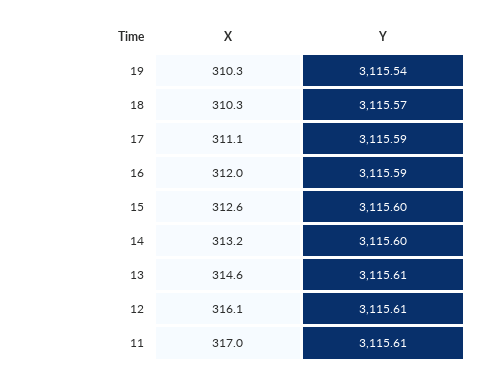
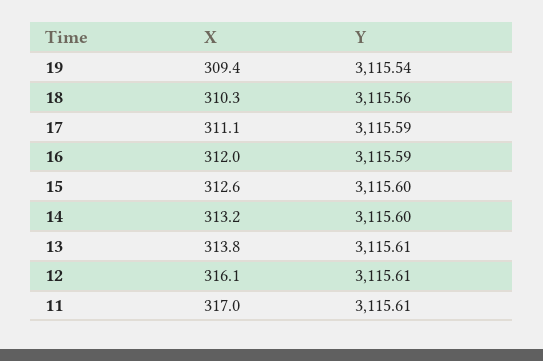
  {
    "X": {
-     "19": 310.3,
+     "19": 309.4,
      "18": 310.3,
      "17": 311.1,
      "16": 312,
      "15": 312.6,
      "14": 313.2,
-     "13": 314.6,
+     "13": 313.8,
      "12": 316.1,
      "11": 317
    },
    "Y": {
      "19": 3115.54,
-     "18": 3115.57,
+     "18": 3115.56,
      "17": 3115.59,
      "16": 3115.59,
      "15": 3115.6,
      "14": 3115.6,
      "13": 3115.61,
      "12": 3115.61,
      "11": 3115.61
    }
  }

